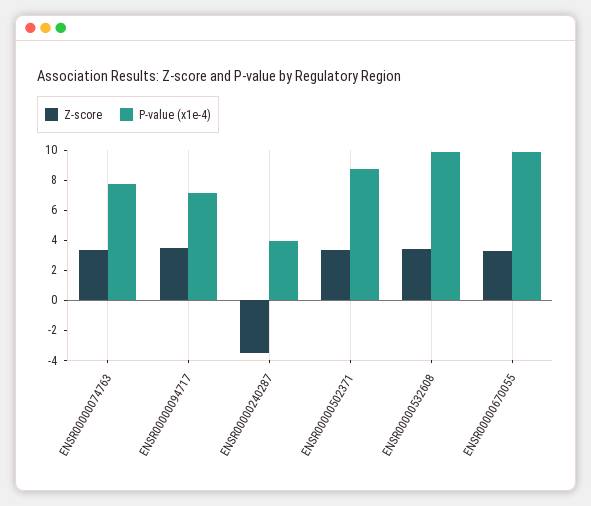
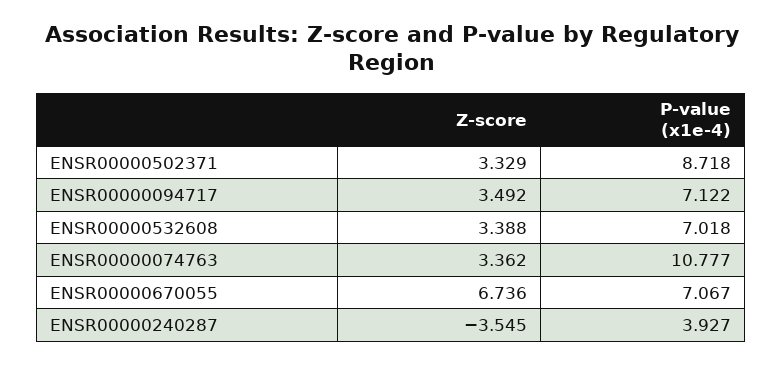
  {
    "Z-score": {
      "ENSR00000074763": 3.362,
      "ENSR00000094717": 3.492,
      "ENSR00000240287": -3.545,
      "ENSR00000502371": 3.329,
      "ENSR00000532608": 3.388,
-     "ENSR00000670055": 3
+     "ENSR00000670055": 6.736
    },
    "P-value (x1e-4)": {
-     "ENSR00000074763": 8,
+     "ENSR00000074763": 10.777,
      "ENSR00000094717": 7.122,
      "ENSR00000240287": 3.927,
      "ENSR00000502371": 8.718,
-     "ENSR00000532608": 10,
+     "ENSR00000532608": 7.018,
-     "ENSR00000670055": 10
+     "ENSR00000670055": 7.067
    }
  }

